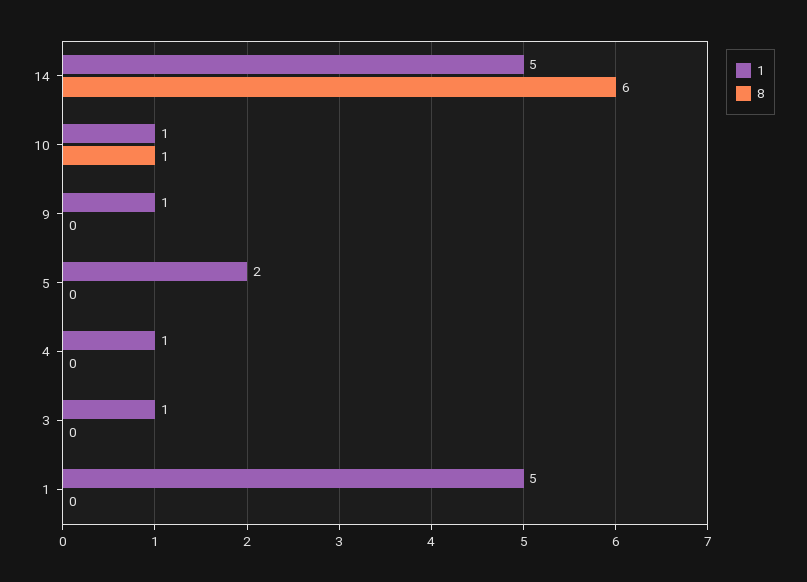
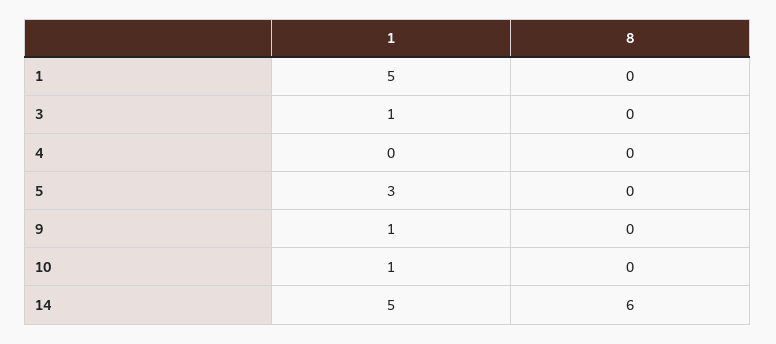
  {
    "1": {
      "14": 5,
      "10": 1,
      "9": 1,
-     "5": 2,
+     "5": 3,
-     "4": 1,
+     "4": 0,
      "3": 1,
      "1": 5
    },
    "8": {
      "14": 6,
-     "10": 1,
+     "10": 0,
      "9": 0,
      "5": 0,
      "4": 0,
      "3": 0,
      "1": 0
    }
  }

